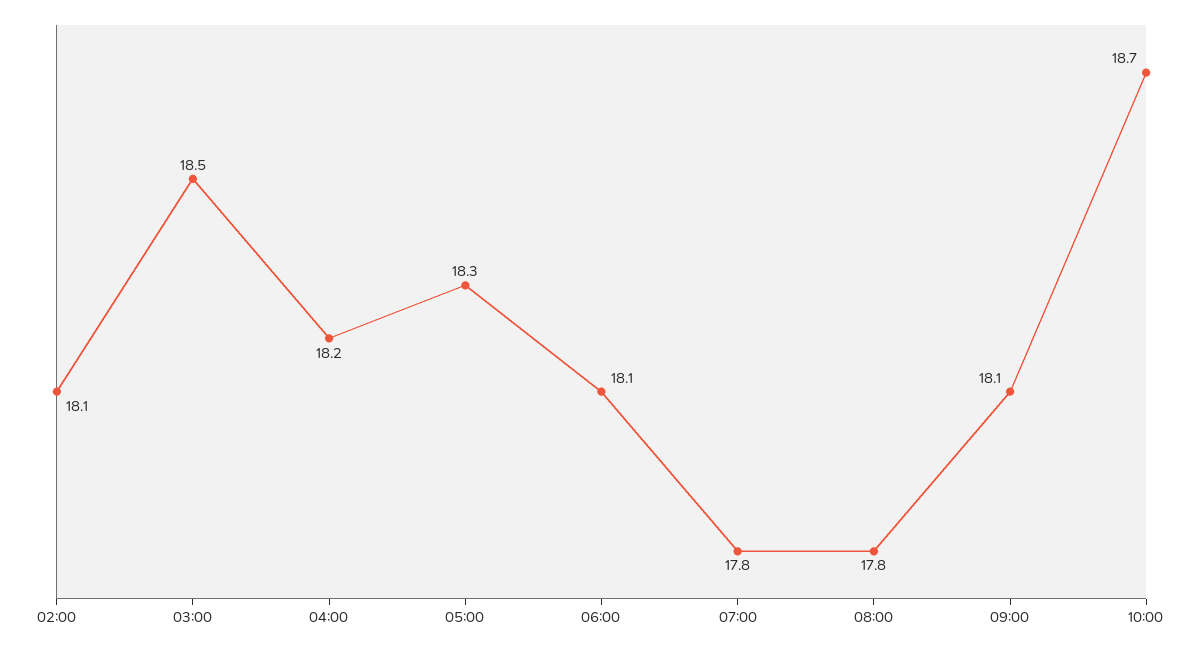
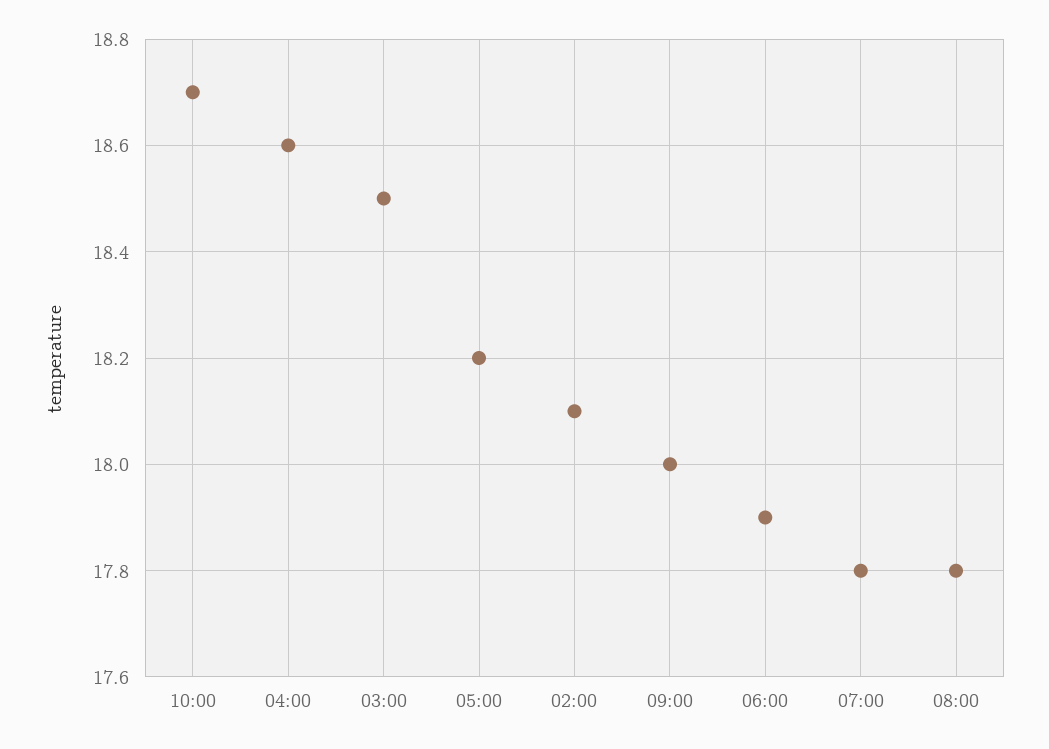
  {
    "02:00": 18.1,
    "03:00": 18.5,
-   "04:00": 18.2,
+   "04:00": 18.6,
-   "05:00": 18.3,
+   "05:00": 18.2,
-   "06:00": 18.1,
+   "06:00": 17.9,
    "07:00": 17.8,
    "08:00": 17.8,
-   "09:00": 18.1,
+   "09:00": 18,
    "10:00": 18.7
  }

